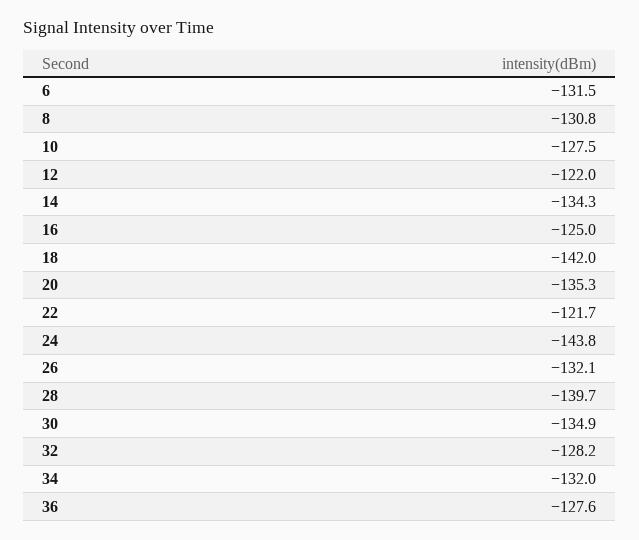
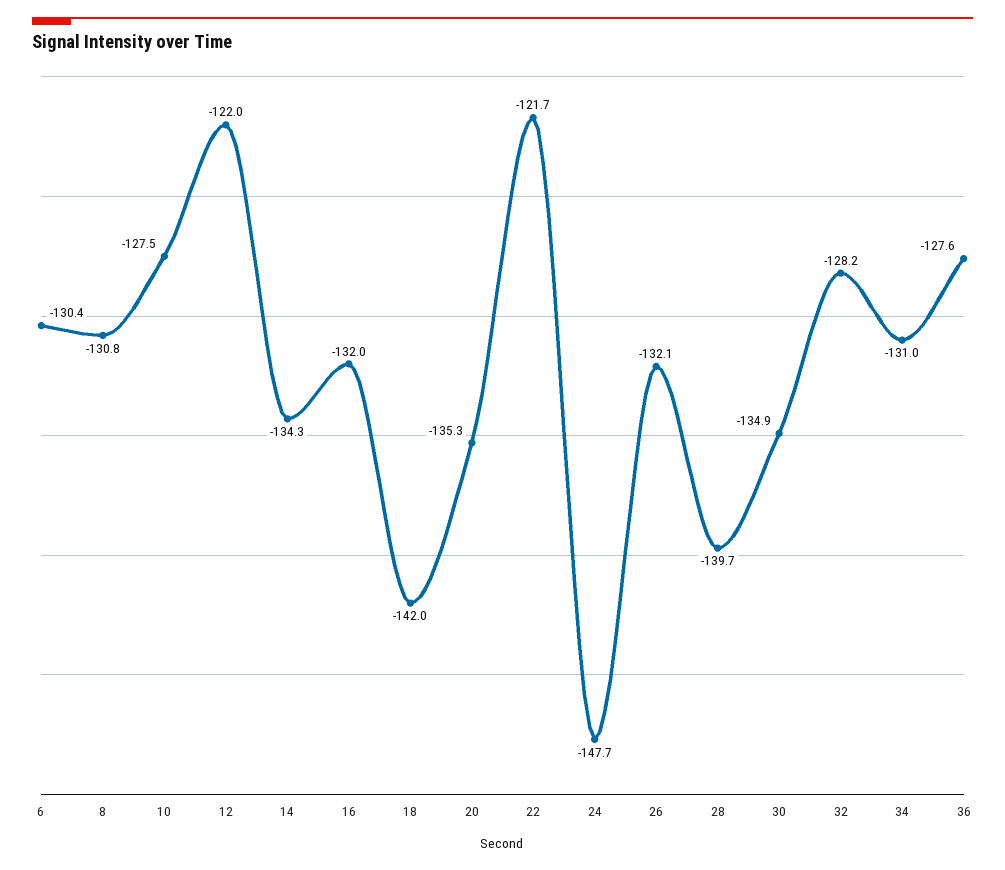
  {
-   "6": -131.5,
+   "6": -130.4,
    "8": -130.8,
    "10": -127.5,
    "12": -122,
    "14": -134.3,
-   "16": -125,
+   "16": -132,
    "18": -142,
    "20": -135.3,
    "22": -121.7,
-   "24": -143.8,
+   "24": -147.7,
    "26": -132.1,
    "28": -139.7,
    "30": -134.9,
    "32": -128.2,
-   "34": -132,
+   "34": -131,
    "36": -127.6
  }

